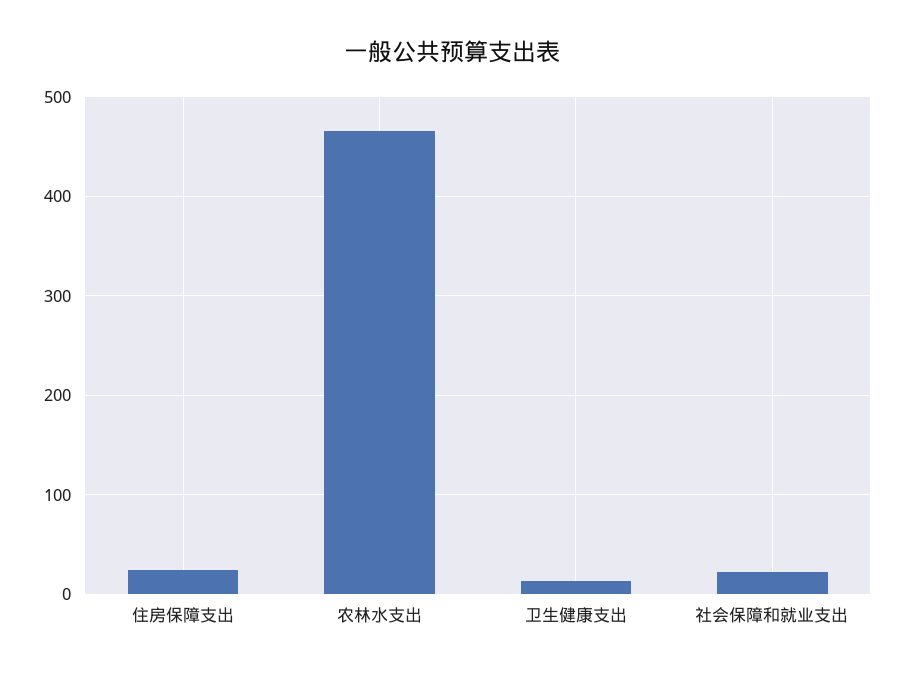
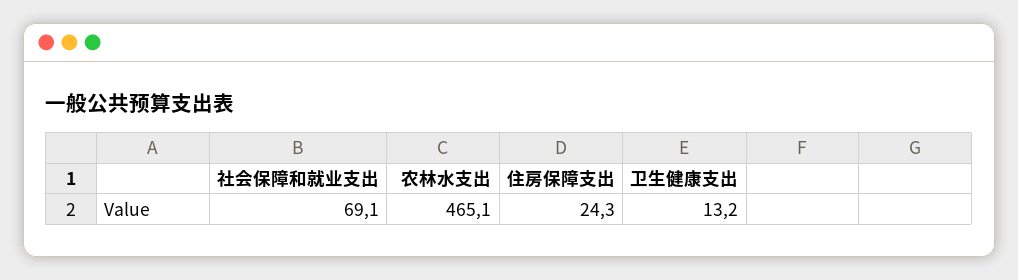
  {
    "住房保障支出": 24.3,
    "农林水支出": 465.1,
    "卫生健康支出": 13.2,
-   "社会保障和就业支出": 20
+   "社会保障和就业支出": 69.1
  }

